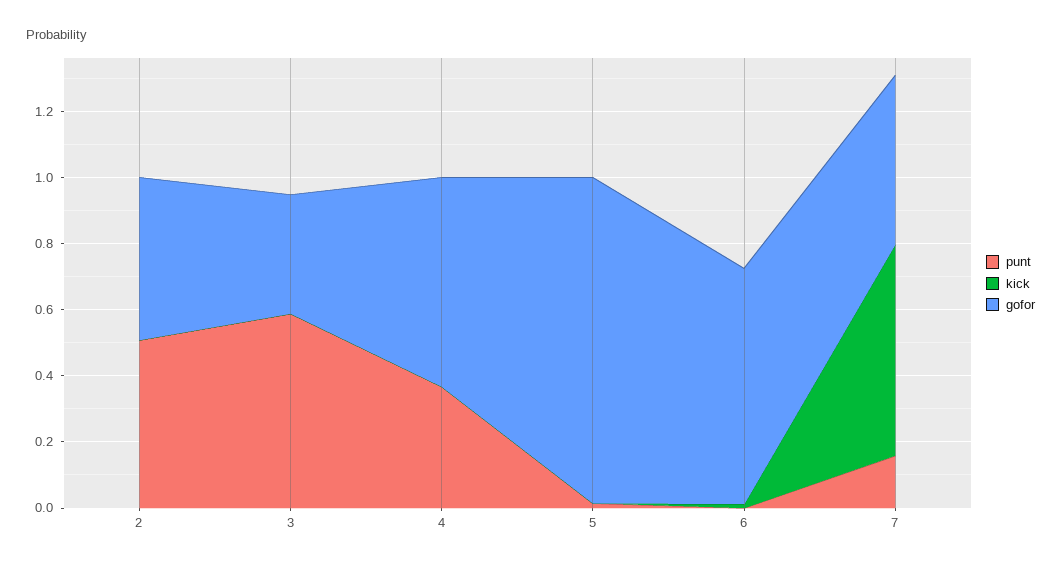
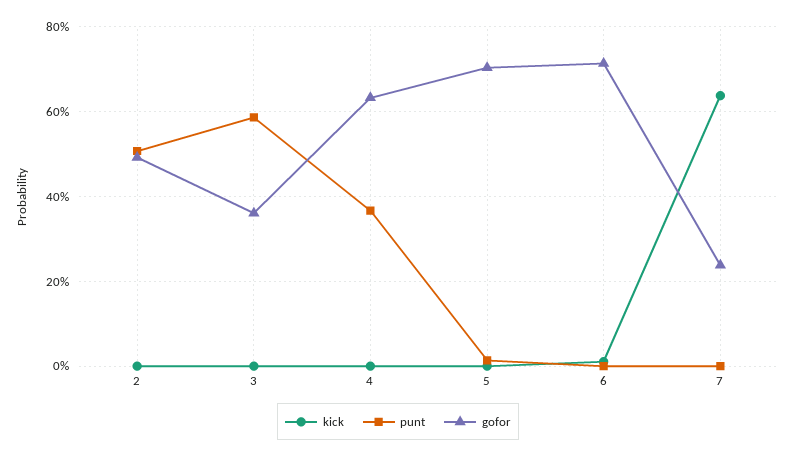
  {
    "punt": {
      "2": 0.5,
      "3": 0.58,
      "4": 0.36,
      "5": 0.02,
      "6": 0,
-     "7": 0.15
+     "7": 0
    },
    "kick": {
      "2": 0,
      "3": 0,
      "4": 0,
      "5": 0,
      "6": 0.02,
      "7": 0.64
    },
    "gofor": {
      "2": 0.5,
      "3": 0.36,
      "4": 0.64,
-     "5": 1,
+     "5": 0.7,
      "6": 0.72,
-     "7": 0.5
+     "7": 0.24
    }
  }

